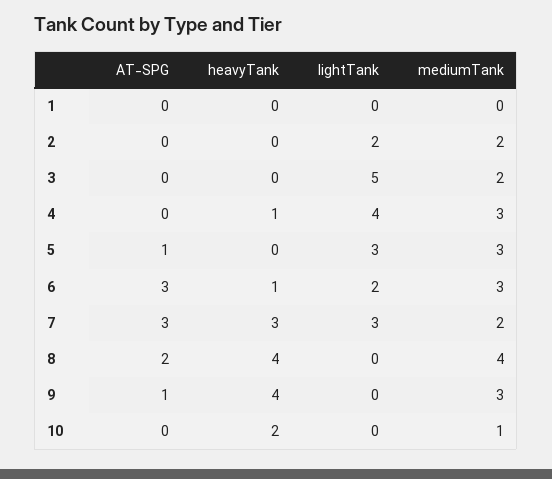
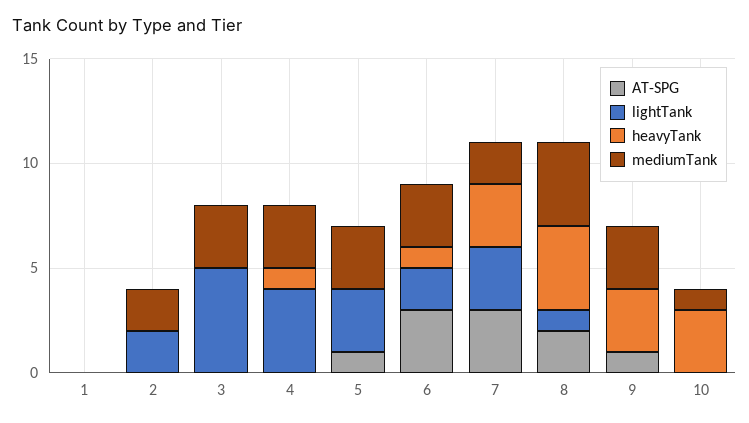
  {
    "AT-SPG": {
      "1": 0,
      "2": 0,
      "3": 0,
      "4": 0,
      "5": 1,
      "6": 3,
      "7": 3,
      "8": 2,
      "9": 1,
      "10": 0
    },
    "heavyTank": {
      "1": 0,
      "2": 0,
      "3": 0,
      "4": 1,
      "5": 0,
      "6": 1,
      "7": 3,
      "8": 4,
-     "9": 4,
+     "9": 3,
-     "10": 2
+     "10": 3
    },
    "lightTank": {
      "1": 0,
      "2": 2,
      "3": 5,
      "4": 4,
      "5": 3,
      "6": 2,
      "7": 3,
-     "8": 0,
+     "8": 1,
      "9": 0,
      "10": 0
    },
    "mediumTank": {
      "1": 0,
      "2": 2,
-     "3": 2,
+     "3": 3,
      "4": 3,
      "5": 3,
      "6": 3,
      "7": 2,
      "8": 4,
      "9": 3,
      "10": 1
    }
  }

